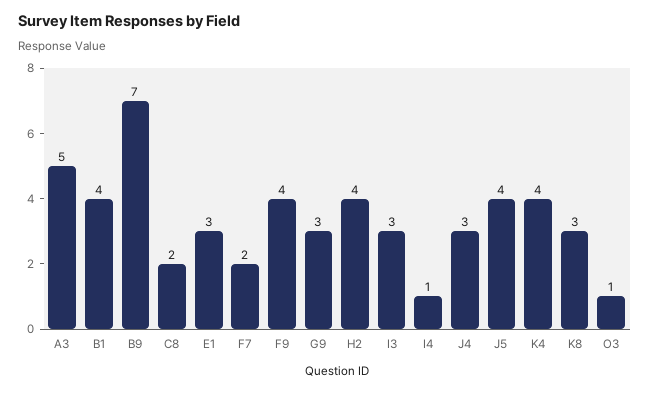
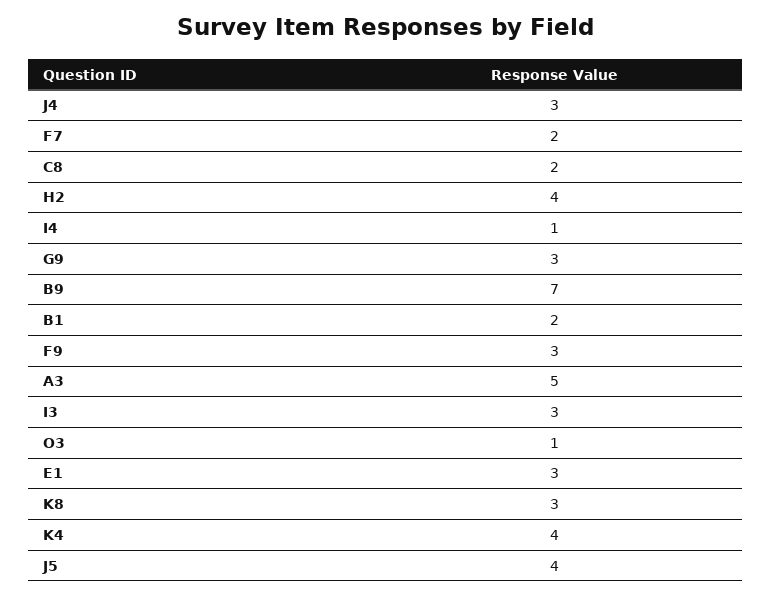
  {
    "A3": 5,
-   "B1": 4,
+   "B1": 2,
    "B9": 7,
    "C8": 2,
    "E1": 3,
    "F7": 2,
-   "F9": 4,
+   "F9": 3,
    "G9": 3,
    "H2": 4,
    "I3": 3,
    "I4": 1,
    "J4": 3,
    "J5": 4,
    "K4": 4,
    "K8": 3,
    "O3": 1
  }

